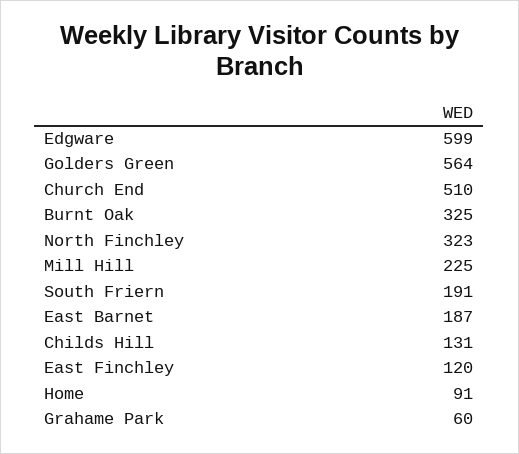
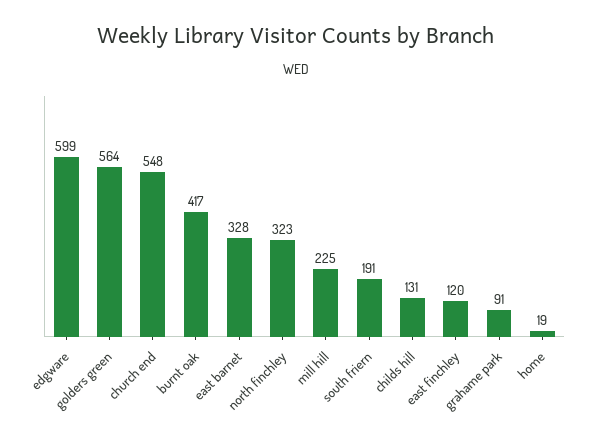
  {
    "Edgware": 599,
    "Golders Green": 564,
-   "Church End": 510,
+   "Church End": 548,
-   "Burnt Oak": 325,
+   "Burnt Oak": 417,
    "North Finchley": 323,
    "Mill Hill": 225,
    "South Friern": 191,
-   "East Barnet": 187,
+   "East Barnet": 328,
    "Childs Hill": 131,
    "East Finchley": 120,
-   "Home": 91,
+   "Home": 19,
-   "Grahame Park": 60
+   "Grahame Park": 91
  }

